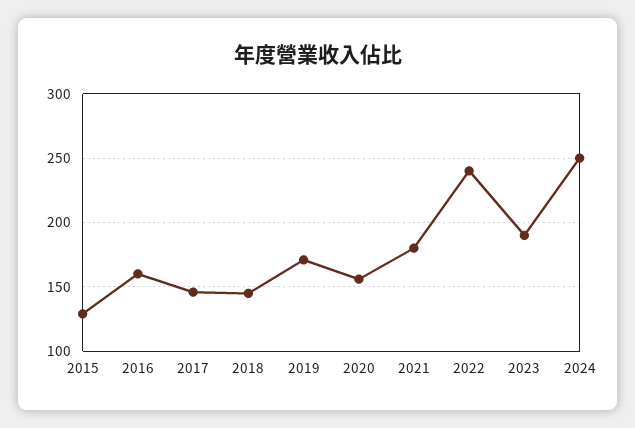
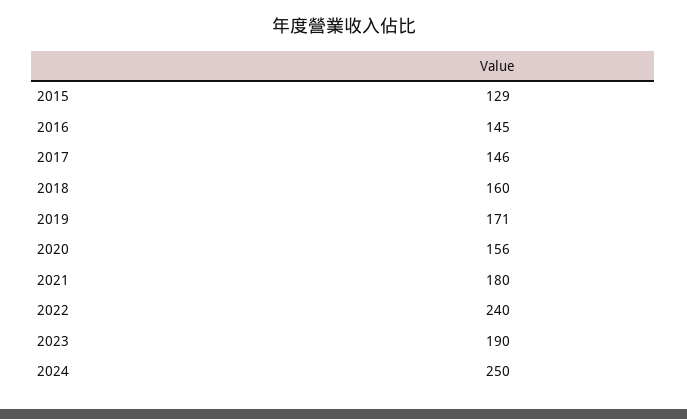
  {
    "2015": 129,
-   "2016": 160,
+   "2016": 145,
    "2017": 146,
-   "2018": 145,
+   "2018": 160,
    "2019": 171,
    "2020": 156,
    "2021": 180,
    "2022": 240,
    "2023": 190,
    "2024": 250
  }

